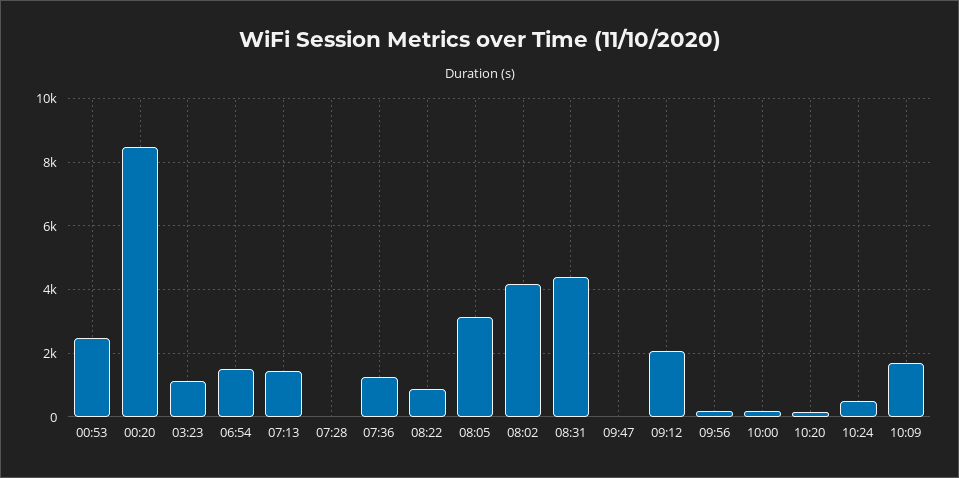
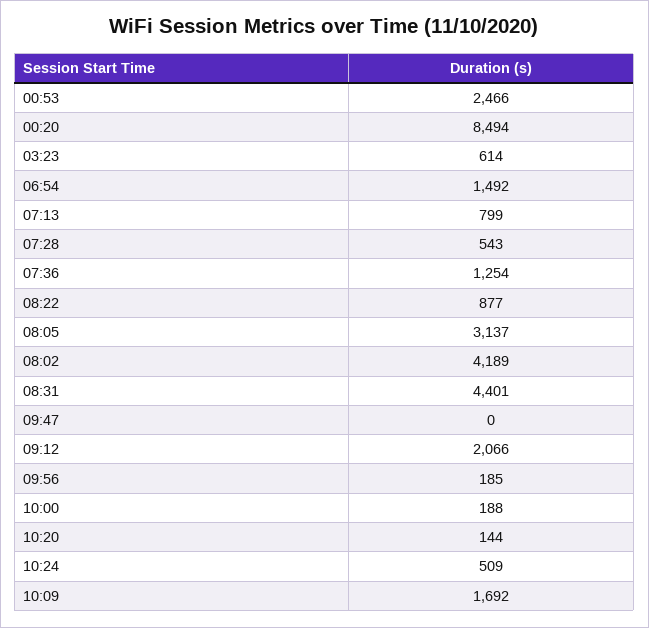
  {
    "00:53": 2466,
    "00:20": 8494,
-   "03:23": 1200,
+   "03:23": 614,
    "06:54": 1492,
-   "07:13": 1400,
+   "07:13": 799,
-   "07:28": 0,
+   "07:28": 543,
    "07:36": 1254,
    "08:22": 877,
    "08:05": 3137,
    "08:02": 4189,
    "08:31": 4401,
    "09:47": 0,
    "09:12": 2066,
    "09:56": 185,
    "10:00": 188,
    "10:20": 144,
    "10:24": 509,
    "10:09": 1692
  }

